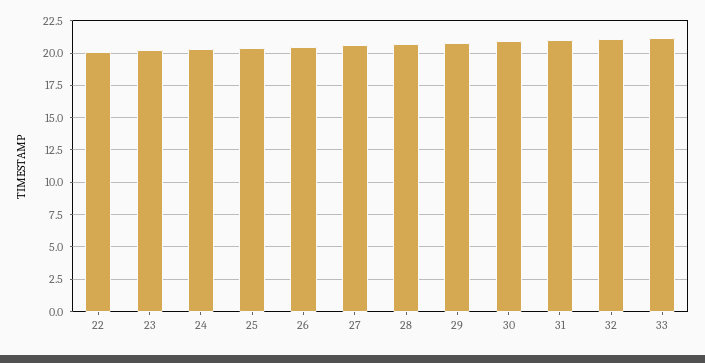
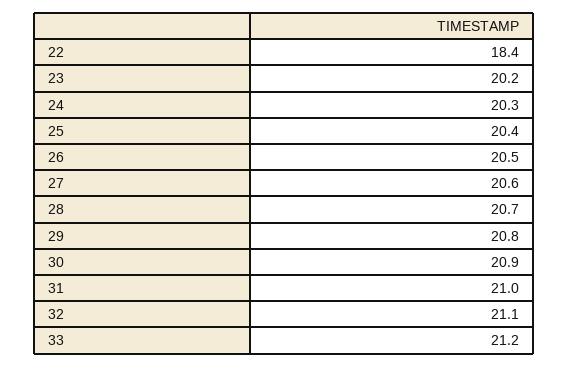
  {
-   "22": 20,
+   "22": 18.4,
    "23": 20.2,
    "24": 20.3,
    "25": 20.4,
    "26": 20.5,
    "27": 20.6,
    "28": 20.7,
    "29": 20.8,
    "30": 20.9,
    "31": 21,
    "32": 21.1,
    "33": 21.2
  }

